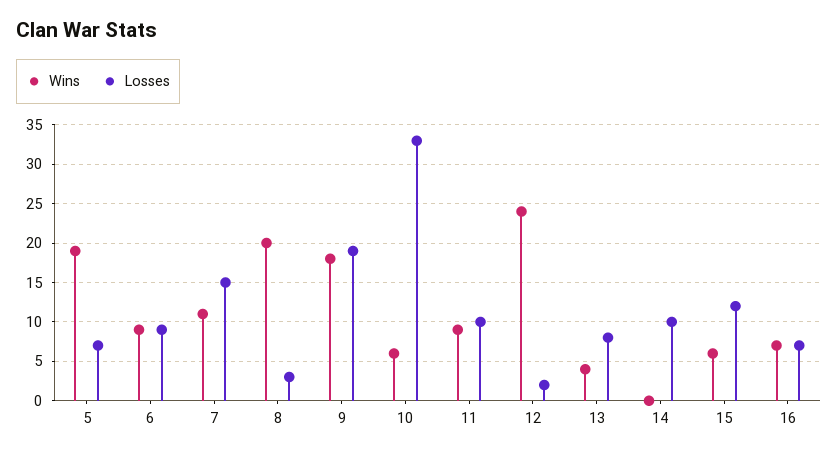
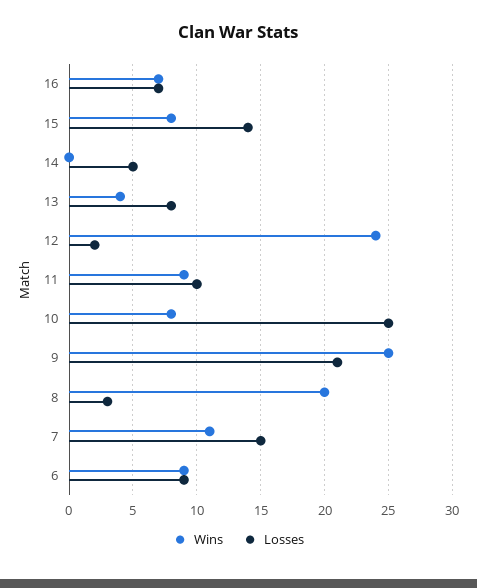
  {
    "Wins": {
-     "5": 19,
      "6": 9,
      "7": 11,
      "8": 20,
-     "9": 18,
+     "9": 25,
-     "10": 6,
+     "10": 8,
      "11": 9,
      "12": 24,
      "13": 4,
      "14": 0,
-     "15": 6,
+     "15": 8,
      "16": 7
    },
    "Losses": {
-     "5": 7,
      "6": 9,
      "7": 15,
      "8": 3,
-     "9": 19,
+     "9": 21,
-     "10": 33,
+     "10": 25,
      "11": 10,
      "12": 2,
      "13": 8,
-     "14": 10,
+     "14": 5,
-     "15": 12,
+     "15": 14,
      "16": 7
    }
  }

